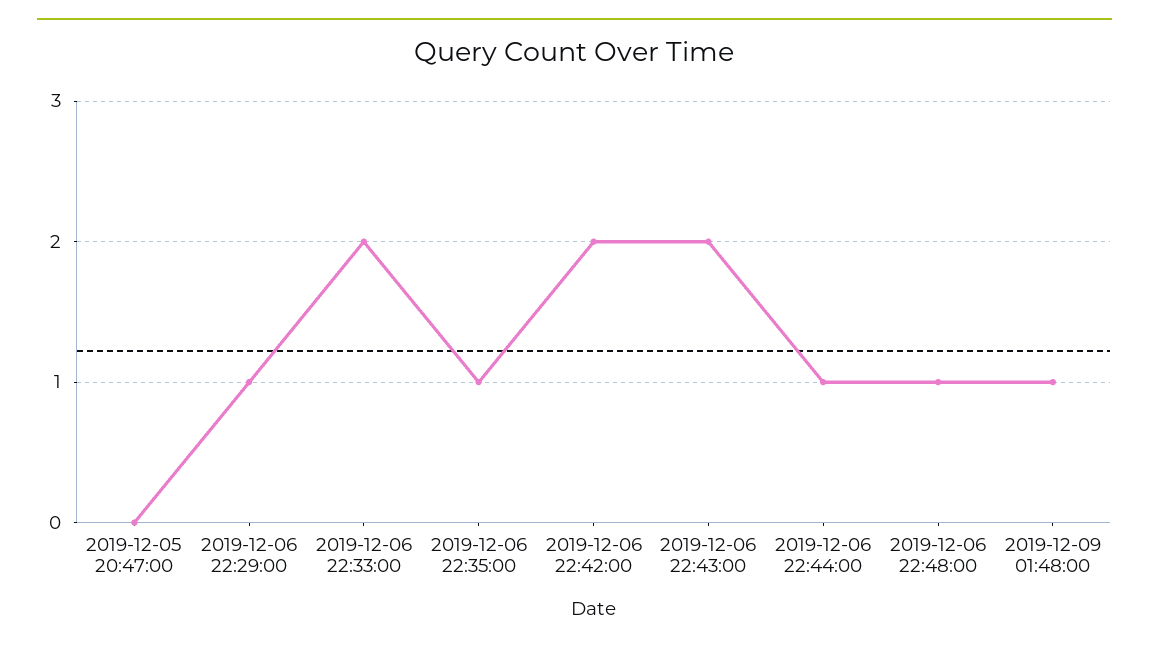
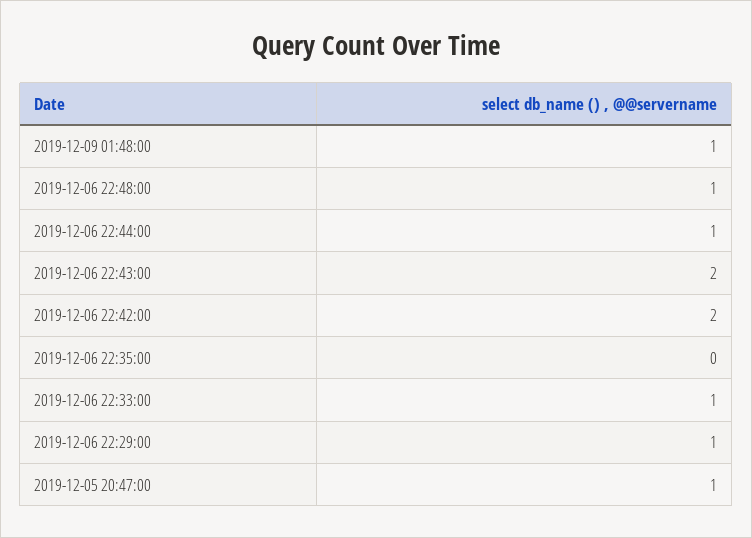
  {
-   "2019-12-05 20:47:00": 0,
+   "2019-12-05 20:47:00": 1,
    "2019-12-06 22:29:00": 1,
-   "2019-12-06 22:33:00": 2,
+   "2019-12-06 22:33:00": 1,
-   "2019-12-06 22:35:00": 1,
+   "2019-12-06 22:35:00": 0,
    "2019-12-06 22:42:00": 2,
    "2019-12-06 22:43:00": 2,
    "2019-12-06 22:44:00": 1,
    "2019-12-06 22:48:00": 1,
    "2019-12-09 01:48:00": 1
  }

